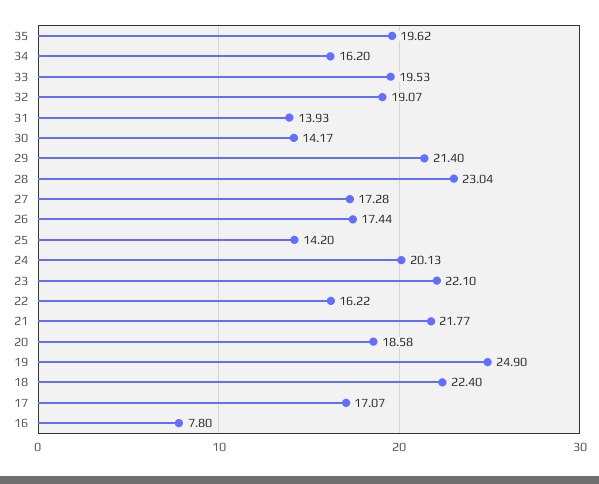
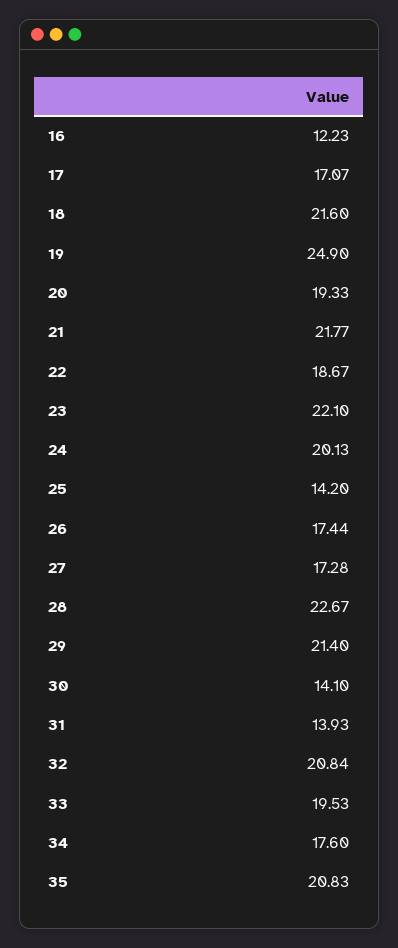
  {
-   "35": 19.62,
+   "35": 20.83,
-   "34": 16.2,
+   "34": 17.6,
    "33": 19.53,
-   "32": 19.07,
+   "32": 20.84,
    "31": 13.93,
-   "30": 14.17,
+   "30": 14.1,
    "29": 21.4,
-   "28": 23.04,
+   "28": 22.67,
    "27": 17.28,
    "26": 17.44,
    "25": 14.2,
    "24": 20.13,
    "23": 22.1,
-   "22": 16.22,
+   "22": 18.67,
    "21": 21.77,
-   "20": 18.58,
+   "20": 19.33,
    "19": 24.9,
-   "18": 22.4,
+   "18": 21.6,
    "17": 17.07,
-   "16": 7.8
+   "16": 12.23
  }

